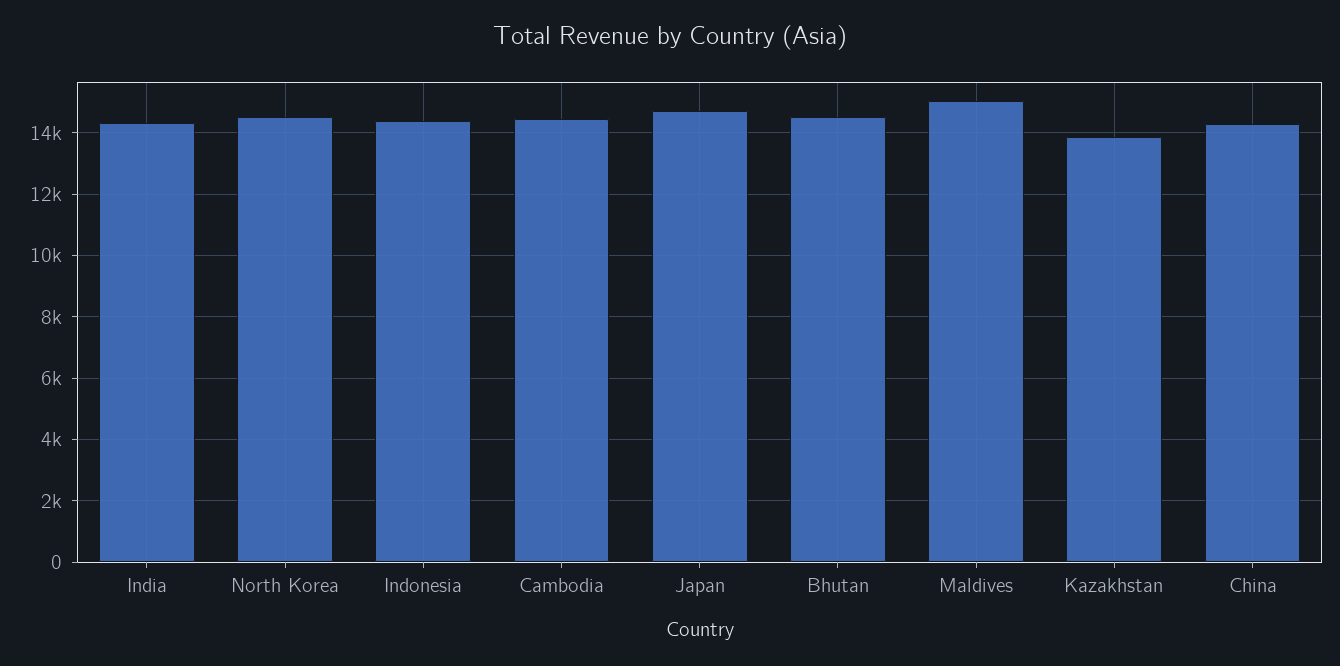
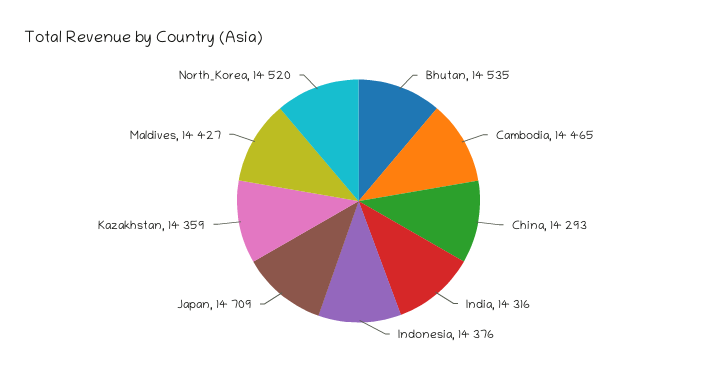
  {
    "India": 14316,
    "North Korea": 14520,
    "Indonesia": 14376,
    "Cambodia": 14465,
    "Japan": 14709,
    "Bhutan": 14535,
-   "Maldives": 15000,
+   "Maldives": 14427,
-   "Kazakhstan": 13800,
+   "Kazakhstan": 14359,
    "China": 14293
  }

